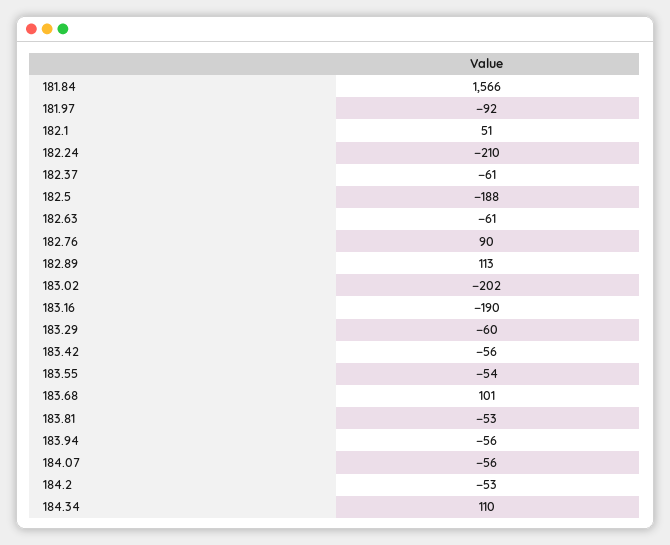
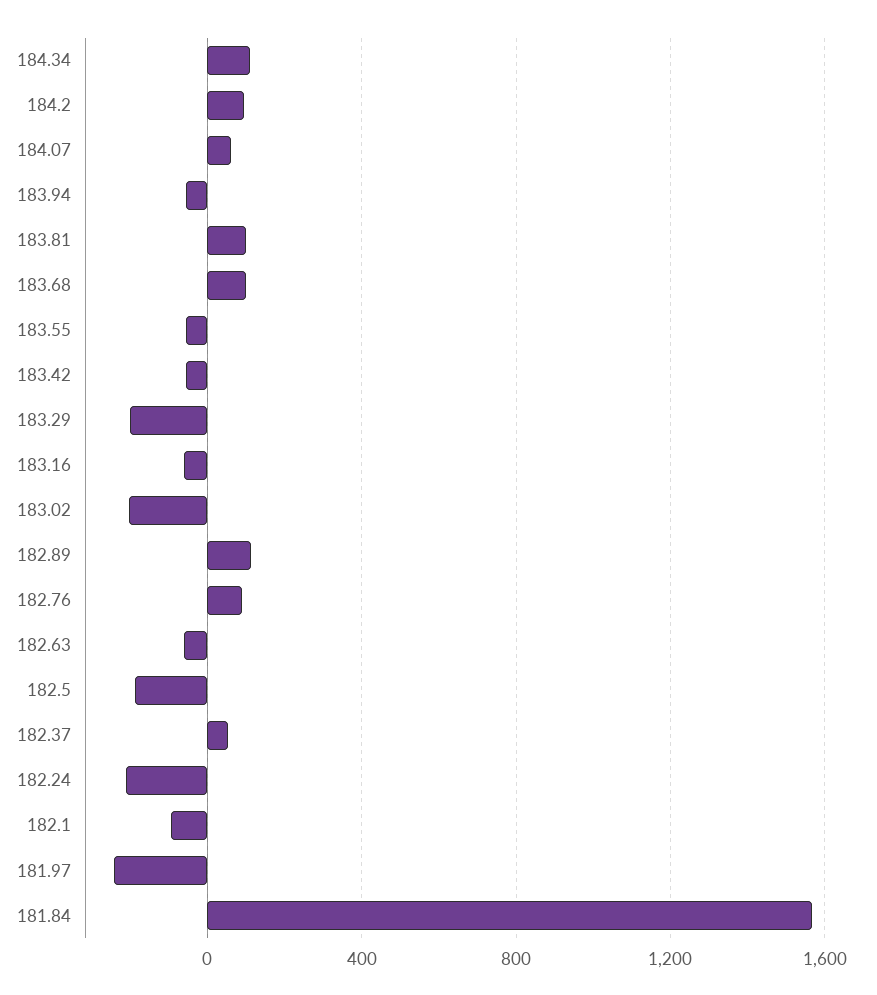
  {
    "181.84": 1566,
-   "181.97": -92,
+   "181.97": -250,
-   "182.1": 51,
+   "182.1": -100,
    "182.24": -210,
-   "182.37": -61,
+   "182.37": 50,
    "182.5": -188,
    "182.63": -61,
    "182.76": 90,
    "182.89": 113,
    "183.02": -202,
-   "183.16": -190,
+   "183.16": -50,
-   "183.29": -60,
+   "183.29": -200,
    "183.42": -56,
    "183.55": -54,
    "183.68": 101,
-   "183.81": -53,
+   "183.81": 100,
    "183.94": -56,
-   "184.07": -56,
+   "184.07": 50,
-   "184.2": -53,
+   "184.2": 100,
    "184.34": 110
  }

